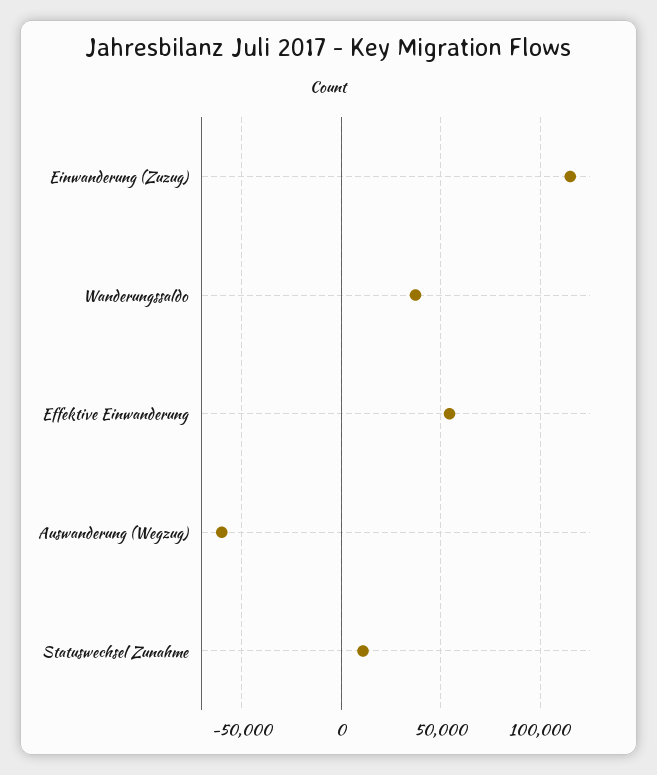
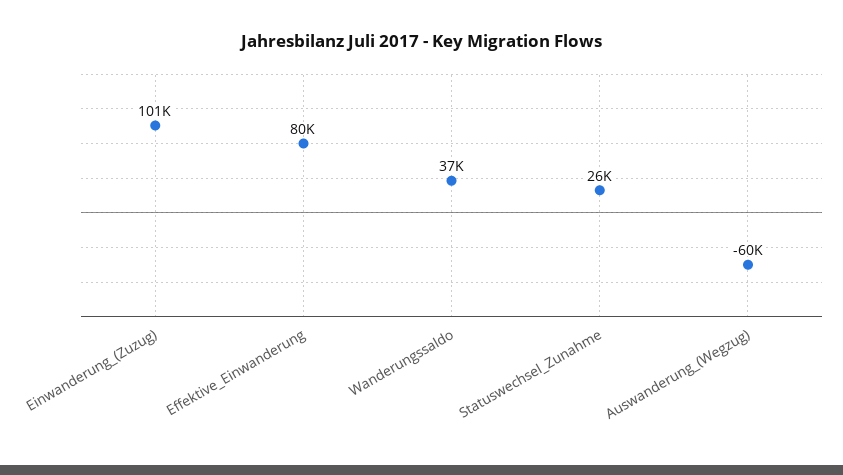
  {
-   "Einwanderung (Zuzug)": 115000,
+   "Einwanderung (Zuzug)": 101000,
    "Wanderungssaldo": 37000,
-   "Effektive Einwanderung": 55000,
+   "Effektive Einwanderung": 80000,
    "Auswanderung (Wegzug)": -60000,
-   "Statuswechsel Zunahme": 10000
+   "Statuswechsel Zunahme": 26000
  }

